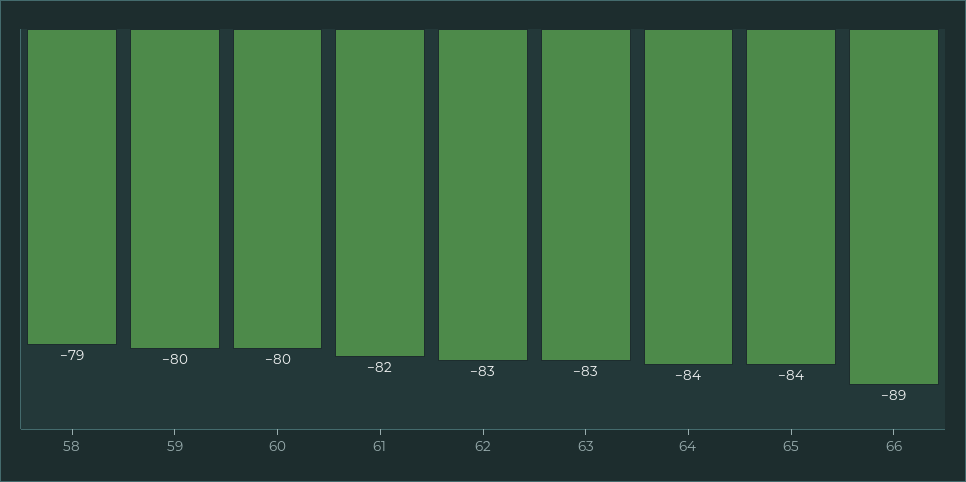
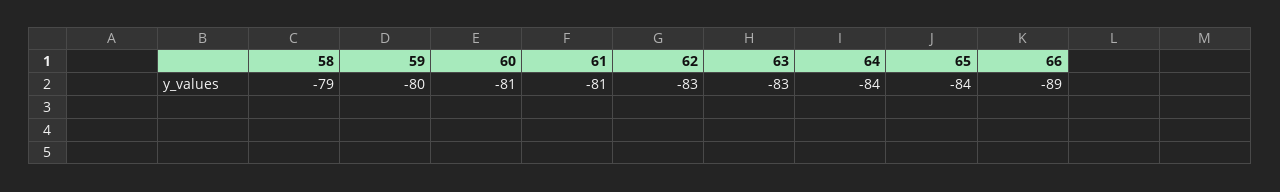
  {
    "58": -79,
    "59": -80,
-   "60": -80,
+   "60": -81,
-   "61": -82,
+   "61": -81,
    "62": -83,
    "63": -83,
    "64": -84,
    "65": -84,
    "66": -89
  }

